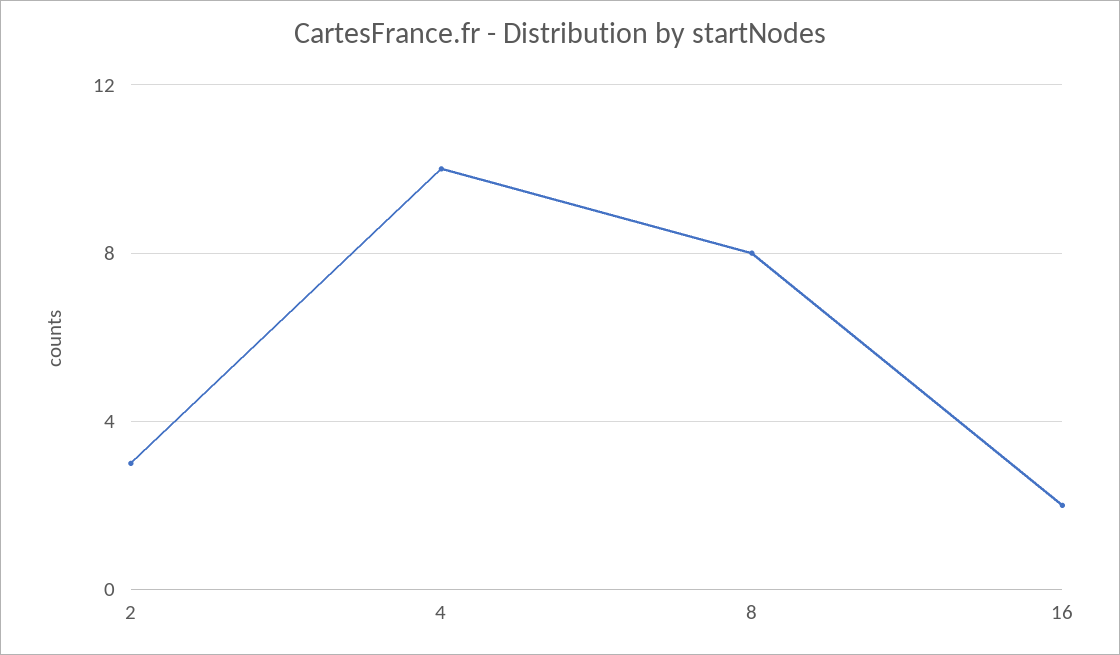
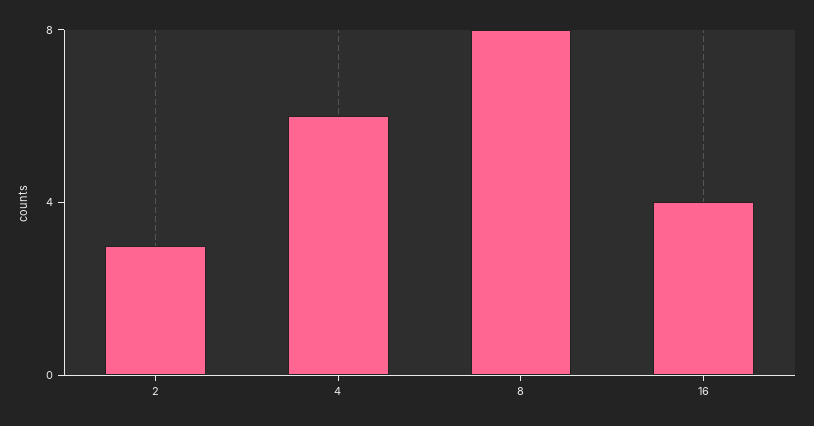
  {
    "2": 3,
-   "4": 10,
+   "4": 6,
    "8": 8,
-   "16": 2
+   "16": 4
  }

